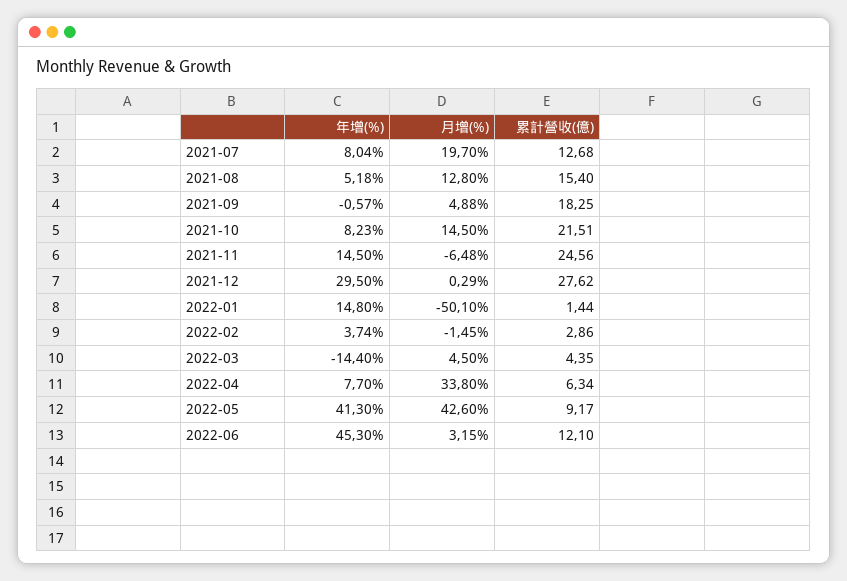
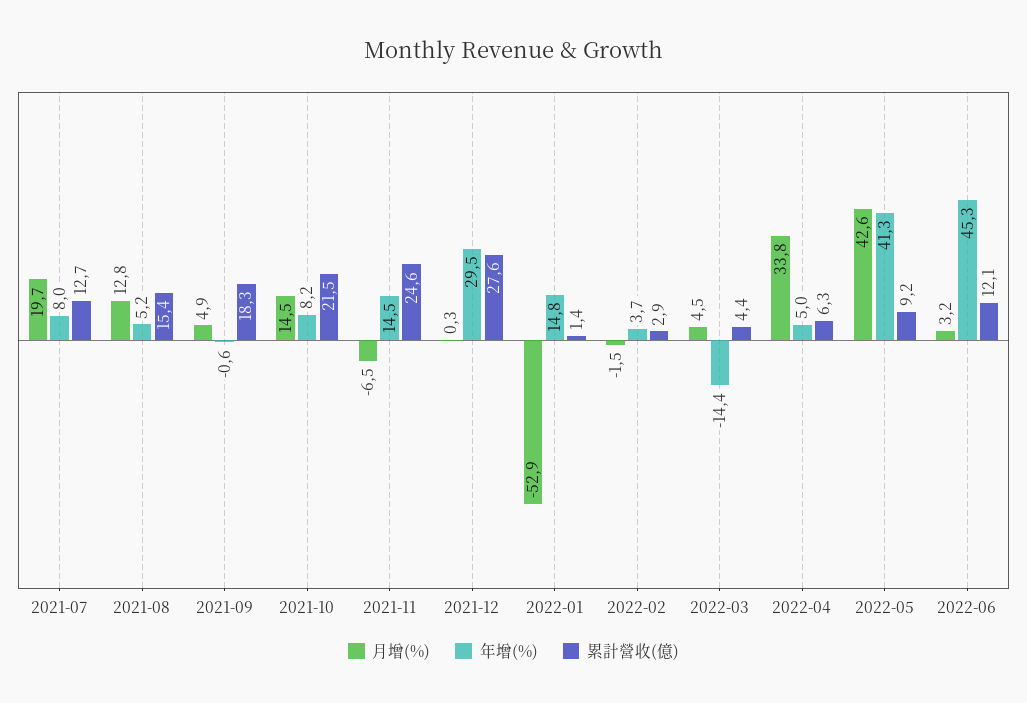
  {
    "年增(%)": {
      "2021-07": 8.04,
      "2021-08": 5.18,
      "2021-09": -0.57,
      "2021-10": 8.23,
      "2021-11": 14.5,
      "2021-12": 29.5,
      "2022-01": 14.8,
      "2022-02": 3.74,
      "2022-03": -14.4,
-     "2022-04": 7.7,
+     "2022-04": 5,
      "2022-05": 41.3,
      "2022-06": 45.3
    },
    "月增(%)": {
      "2021-07": 19.7,
      "2021-08": 12.8,
      "2021-09": 4.88,
      "2021-10": 14.5,
      "2021-11": -6.48,
      "2021-12": 0.29,
-     "2022-01": -50.1,
+     "2022-01": -52.9,
      "2022-02": -1.45,
      "2022-03": 4.5,
      "2022-04": 33.8,
      "2022-05": 42.6,
      "2022-06": 3.15
    },
    "累計營收(億)": {
      "2021-07": 12.68,
      "2021-08": 15.4,
      "2021-09": 18.25,
      "2021-10": 21.51,
      "2021-11": 24.56,
      "2021-12": 27.62,
      "2022-01": 1.44,
      "2022-02": 2.86,
      "2022-03": 4.35,
      "2022-04": 6.34,
      "2022-05": 9.17,
      "2022-06": 12.1
    }
  }

